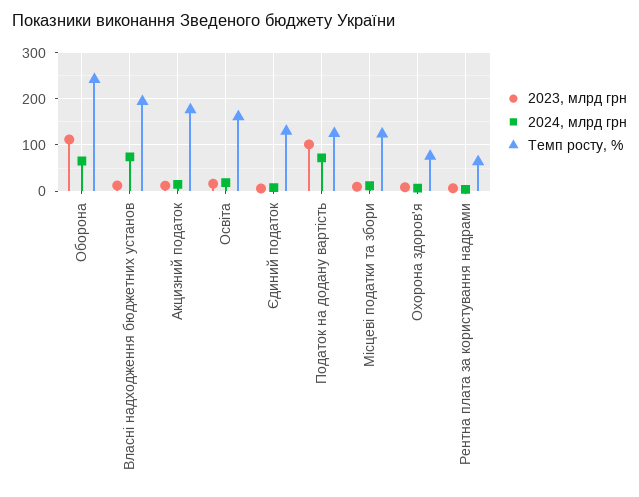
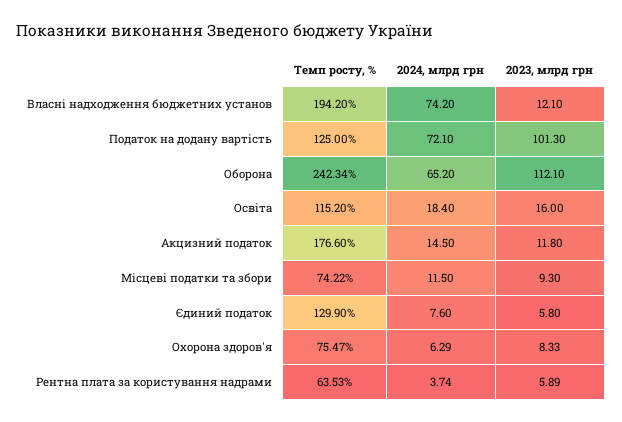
  {
    "2023, млрд грн": {
      "Оборона": 112.1,
      "Власні надходження бюджетних установ": 12.1,
      "Акцизний податок": 11.8,
      "Освіта": 16,
      "Єдиний податок": 5.8,
      "Податок на додану вартість": 101.3,
      "Місцеві податки та збори": 9.3,
      "Охорона здоров'я": 8.33,
      "Рентна плата за користування надрами": 5.89
    },
    "2024, млрд грн": {
      "Оборона": 65.2,
      "Власні надходження бюджетних установ": 74.2,
      "Акцизний податок": 14.5,
      "Освіта": 18.4,
      "Єдиний податок": 7.6,
      "Податок на додану вартість": 72.1,
      "Місцеві податки та збори": 11.5,
      "Охорона здоров'я": 6.29,
      "Рентна плата за користування надрами": 3.74
    },
    "Темп росту, %": {
      "Оборона": 242.34,
      "Власні надходження бюджетних установ": 194.2,
      "Акцизний податок": 176.6,
-     "Освіта": 160,
+     "Освіта": 115.2,
      "Єдиний податок": 129.9,
      "Податок на додану вартість": 125,
-     "Місцеві податки та збори": 120,
+     "Місцеві податки та збори": 74.22,
      "Охорона здоров'я": 75.47,
      "Рентна плата за користування надрами": 63.53
    }
  }

